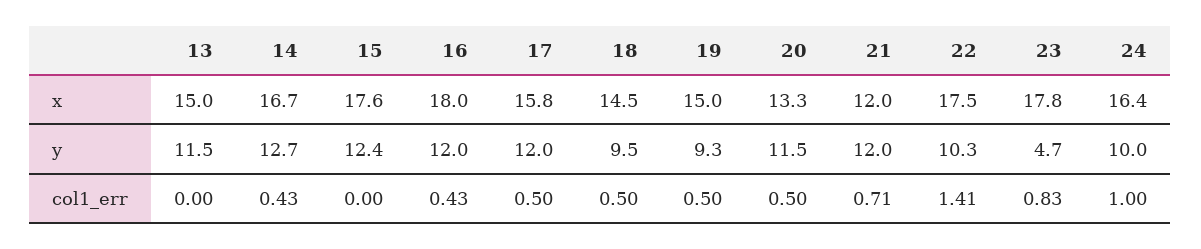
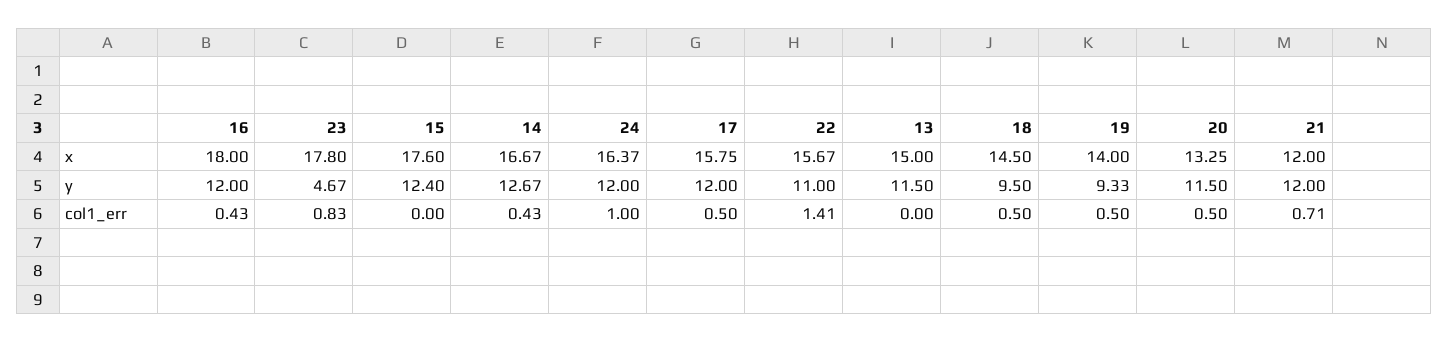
  {
    "13": {
      "x": 15,
      "y": 11.5,
      "col1_err": 0
    },
    "14": {
      "x": 16.67,
      "y": 12.67,
      "col1_err": 0.43
    },
    "15": {
      "x": 17.6,
      "y": 12.4,
      "col1_err": 0
    },
    "16": {
      "x": 18,
      "y": 12,
      "col1_err": 0.43
    },
    "17": {
      "x": 15.75,
      "y": 12,
      "col1_err": 0.5
    },
    "18": {
      "x": 14.5,
      "y": 9.5,
      "col1_err": 0.5
    },
    "19": {
-     "x": 15,
+     "x": 14,
      "y": 9.33,
      "col1_err": 0.5
    },
    "20": {
      "x": 13.25,
      "y": 11.5,
      "col1_err": 0.5
    },
    "21": {
      "x": 12,
      "y": 12,
      "col1_err": 0.71
    },
    "22": {
-     "x": 17.5,
+     "x": 15.67,
-     "y": 10.3,
+     "y": 11,
      "col1_err": 1.41
    },
    "23": {
      "x": 17.8,
      "y": 4.67,
      "col1_err": 0.83
    },
    "24": {
      "x": 16.37,
-     "y": 10,
+     "y": 12,
      "col1_err": 1
    }
  }

